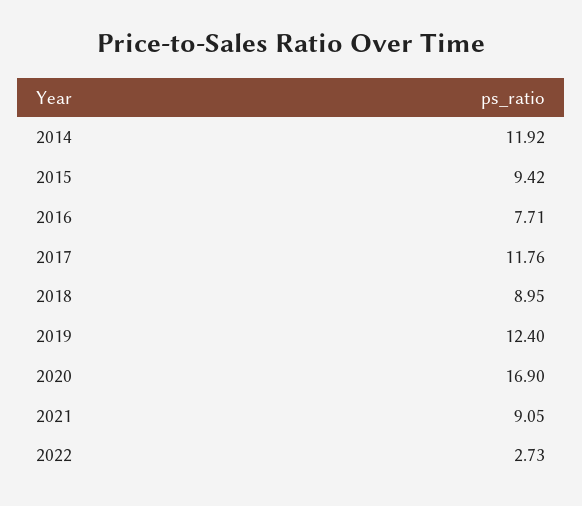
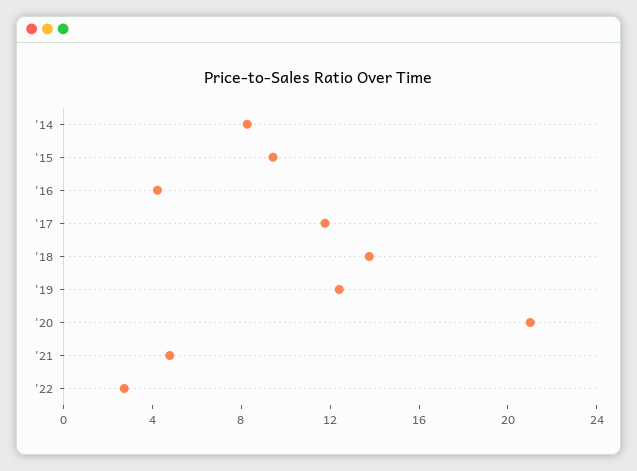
  {
-   "2014": 11.92,
+   "2014": 8,
    "2015": 9.42,
-   "2016": 7.71,
+   "2016": 4,
    "2017": 11.76,
-   "2018": 8.95,
+   "2018": 14,
    "2019": 12.4,
-   "2020": 16.9,
+   "2020": 21,
-   "2021": 9.05,
+   "2021": 5,
    "2022": 2.73
  }

